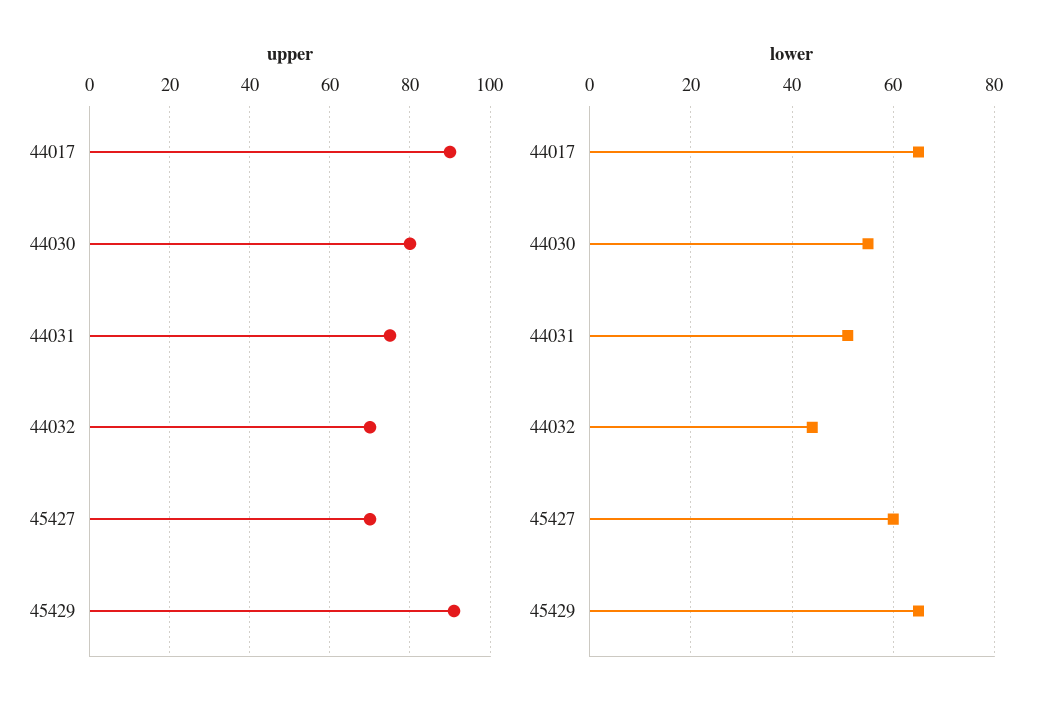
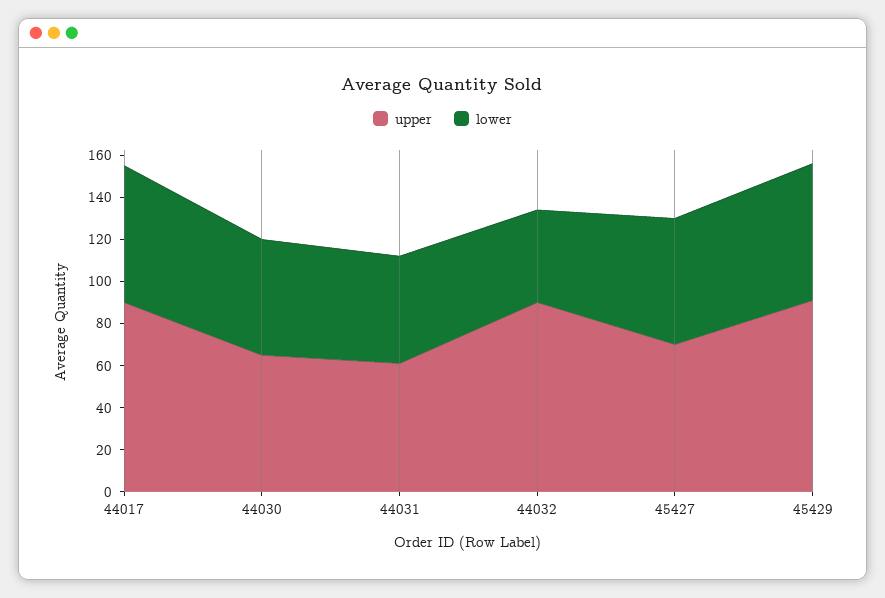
  {
    "upper": {
      "44017": 90,
-     "44030": 80,
+     "44030": 65,
-     "44031": 75,
+     "44031": 60,
-     "44032": 70,
+     "44032": 90,
      "45427": 70,
      "45429": 90
    },
    "lower": {
      "44017": 65,
      "44030": 55,
      "44031": 50,
      "44032": 45,
      "45427": 60,
      "45429": 65
    }
  }

